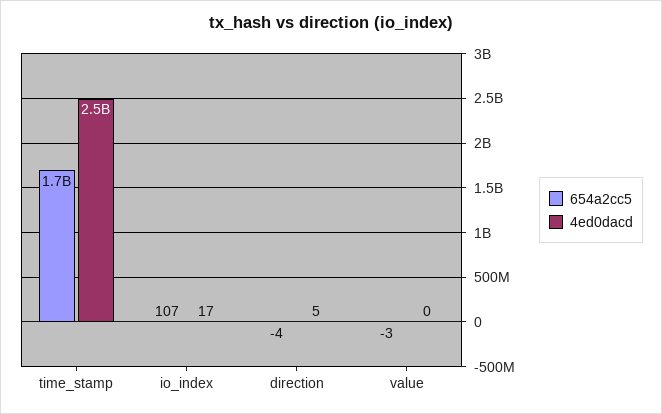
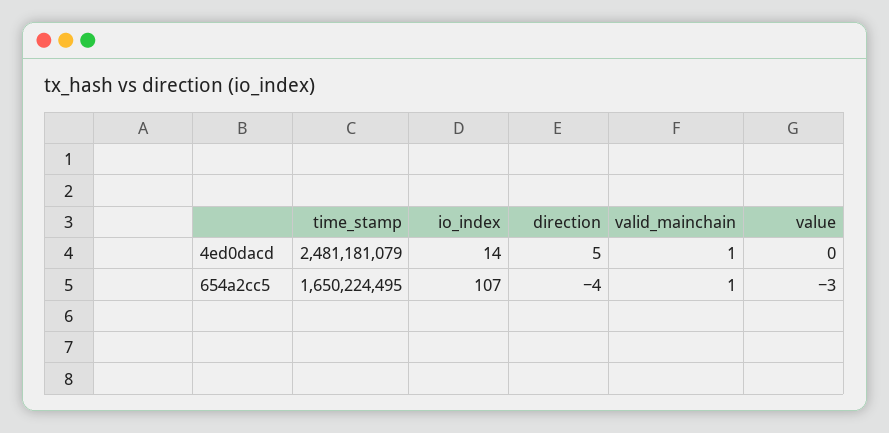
  {
    "654a2cc5": {
      "time_stamp": 1650224495,
      "io_index": 107,
      "direction": -4,
-     "value": -3
+     "value": -3,
+     "valid_mainchain": 1
    },
    "4ed0dacd": {
      "time_stamp": 2481181079,
-     "io_index": 17,
+     "io_index": 14,
      "direction": 5,
-     "value": 0
+     "value": 0,
+     "valid_mainchain": 1
    }
  }

